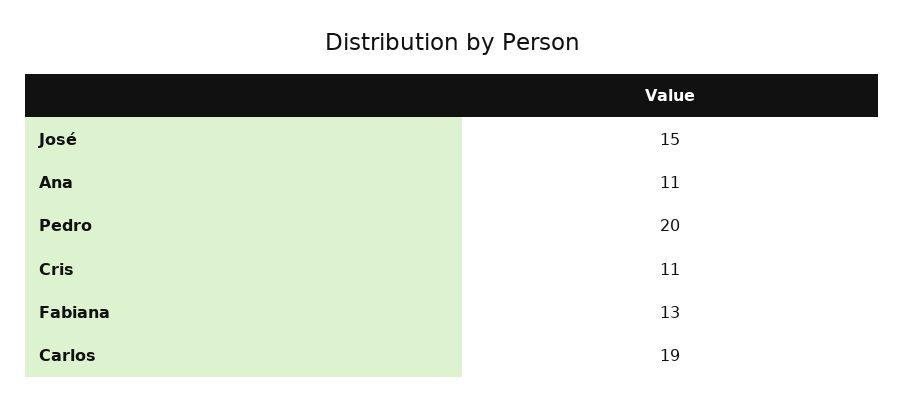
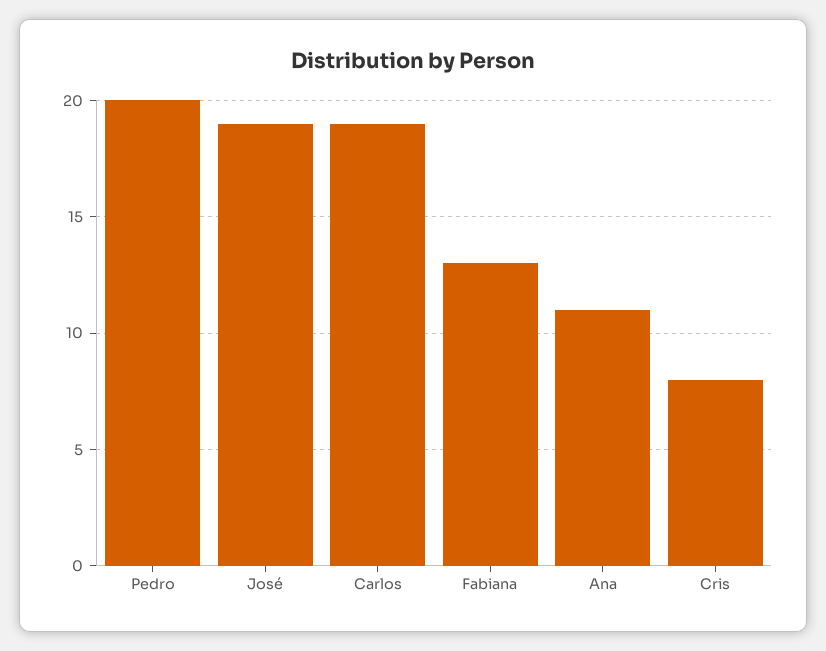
  {
-   "José": 15,
+   "José": 19,
    "Ana": 11,
    "Pedro": 20,
-   "Cris": 11,
+   "Cris": 8,
    "Fabiana": 13,
    "Carlos": 19
  }

